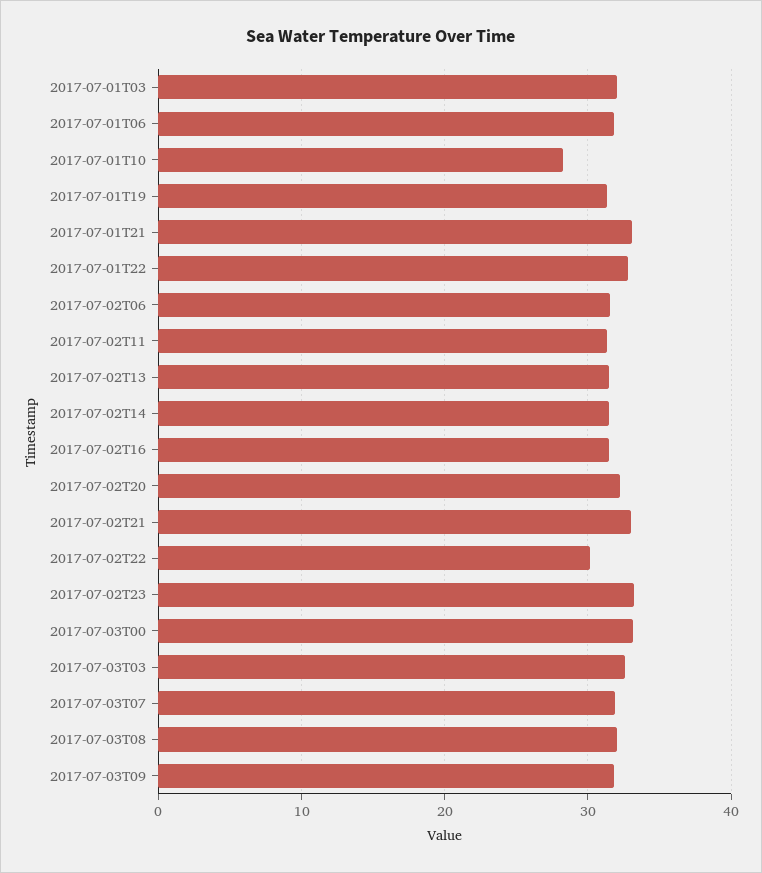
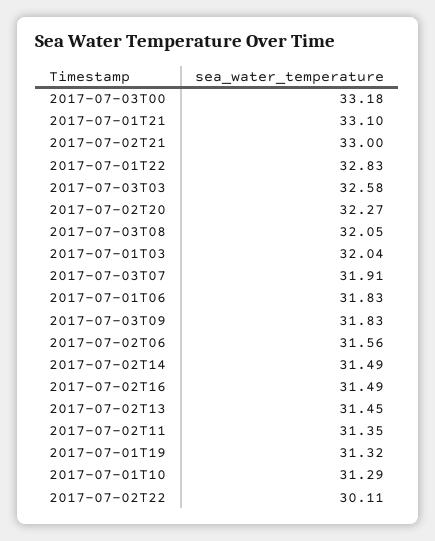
  {
    "2017-07-01T03": 32.04,
    "2017-07-01T06": 31.83,
-   "2017-07-01T10": 28,
+   "2017-07-01T10": 31.29,
    "2017-07-01T19": 31.32,
    "2017-07-01T21": 33.1,
    "2017-07-01T22": 32.83,
    "2017-07-02T06": 31.56,
    "2017-07-02T11": 31.35,
    "2017-07-02T13": 31.45,
    "2017-07-02T14": 31.49,
    "2017-07-02T16": 31.49,
    "2017-07-02T20": 32.27,
    "2017-07-02T21": 33,
    "2017-07-02T22": 30.11,
-   "2017-07-02T23": 33,
    "2017-07-03T00": 33.18,
    "2017-07-03T03": 32.58,
    "2017-07-03T07": 31.91,
    "2017-07-03T08": 32.05,
    "2017-07-03T09": 31.83
  }

